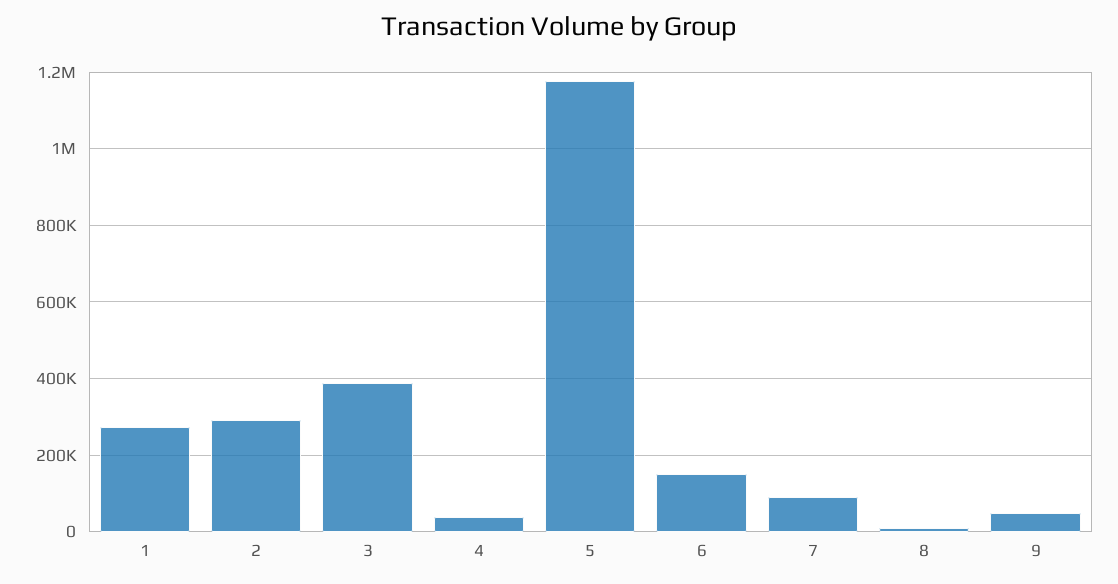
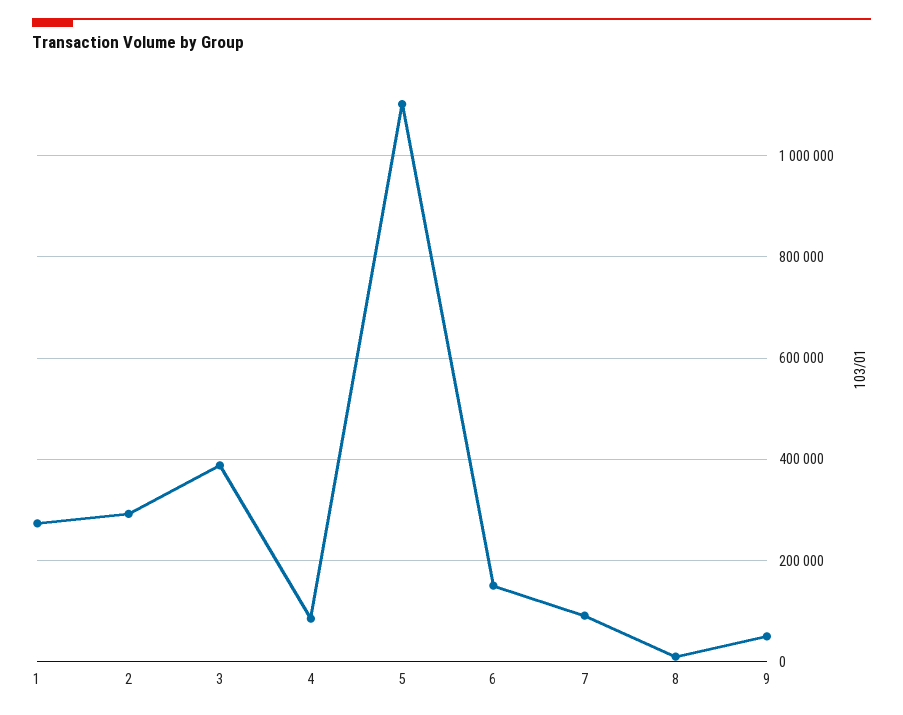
  {
    "1": 280000,
    "2": 300000,
    "3": 380000,
-   "4": 40000,
+   "4": 80000,
-   "5": 1180000,
+   "5": 1100000,
    "6": 160000,
    "7": 100000,
    "8": 20000,
    "9": 60000
  }

